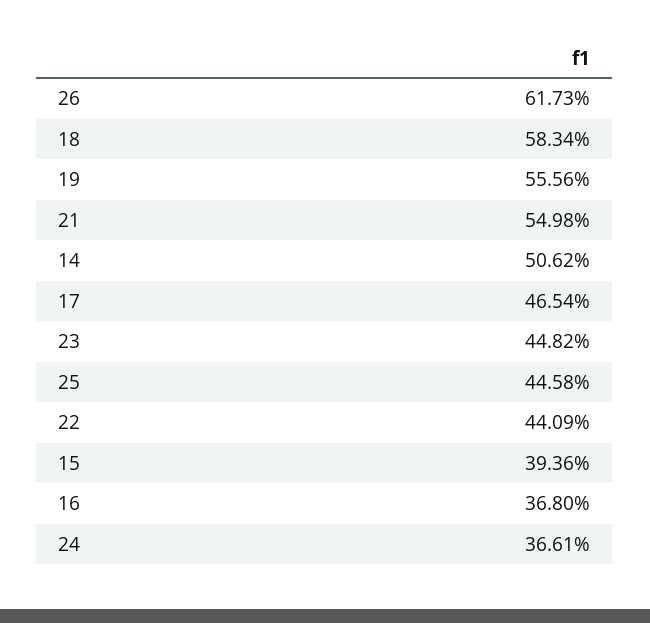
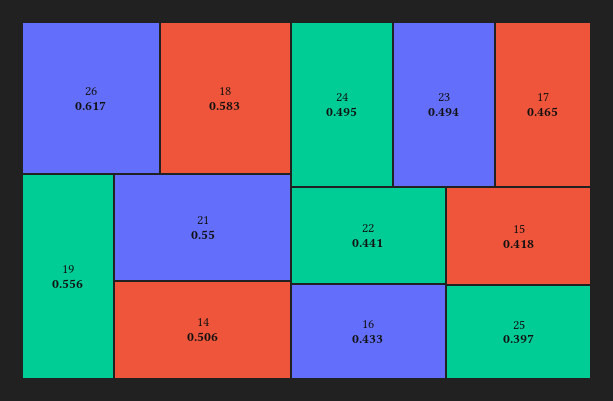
  {
    "26": 0.6173,
    "18": 0.5834,
    "19": 0.5556,
    "21": 0.5498,
    "14": 0.5062,
    "17": 0.4654,
-   "23": 0.4482,
+   "23": 0.494,
-   "25": 0.4458,
+   "25": 0.397,
    "22": 0.4409,
-   "15": 0.3936,
+   "15": 0.418,
-   "16": 0.368,
+   "16": 0.433,
-   "24": 0.3661
+   "24": 0.495
  }

